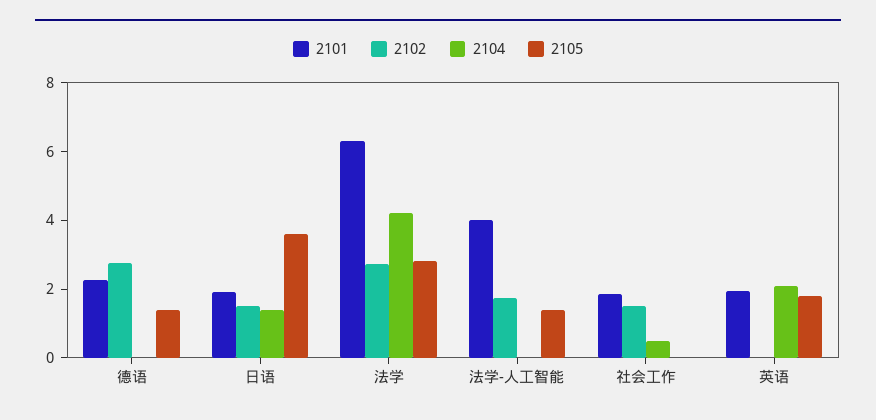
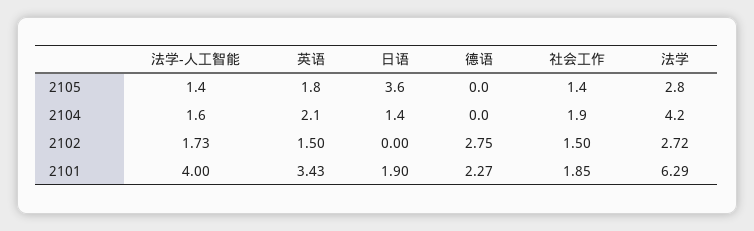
  {
    "2101": {
      "德语": 2.27,
      "日语": 1.9,
      "法学": 6.29,
      "法学-人工智能": 4,
      "社会工作": 1.85,
-     "英语": 2
+     "英语": 3.43
    },
    "2102": {
      "德语": 2.75,
-     "日语": 1.5,
+     "日语": 0,
      "法学": 2.72,
      "法学-人工智能": 1.73,
      "社会工作": 1.5,
-     "英语": 0
+     "英语": 1.5
    },
    "2104": {
      "德语": 0,
      "日语": 1.4,
      "法学": 4.2,
-     "法学-人工智能": 0,
+     "法学-人工智能": 1.6,
-     "社会工作": 0.5,
+     "社会工作": 1.9,
      "英语": 2.1
    },
    "2105": {
-     "德语": 1.5,
+     "德语": 0,
      "日语": 3.6,
      "法学": 2.8,
      "法学-人工智能": 1.4,
-     "社会工作": 0,
+     "社会工作": 1.4,
      "英语": 1.8
    }
  }

